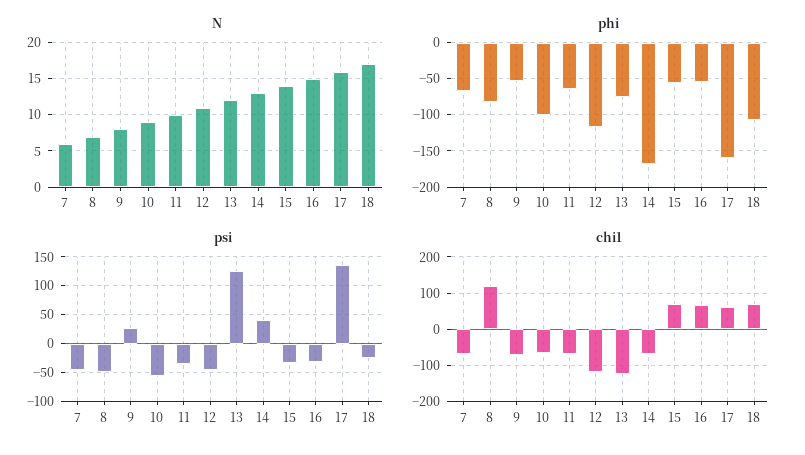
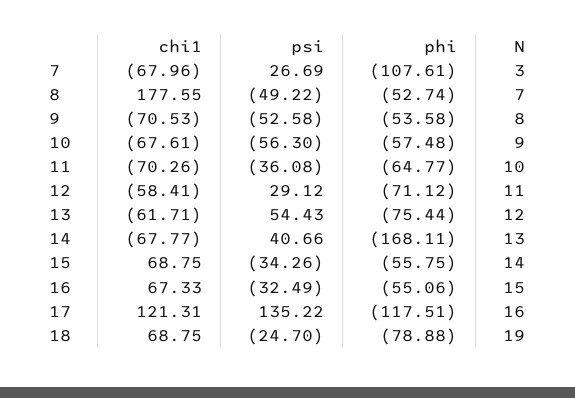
  {
    "N": {
-     "7": 6,
+     "7": 3,
      "8": 7,
      "9": 8,
      "10": 9,
      "11": 10,
      "12": 11,
      "13": 12,
      "14": 13,
      "15": 14,
      "16": 15,
      "17": 16,
-     "18": 17
+     "18": 19
    },
    "phi": {
-     "7": -70,
+     "7": -107.61,
-     "8": -80,
+     "8": -52.74,
      "9": -53.58,
-     "10": -100,
+     "10": -57.48,
      "11": -64.77,
-     "12": -120,
+     "12": -71.12,
      "13": -75.44,
      "14": -168.11,
      "15": -55.75,
      "16": -55.06,
-     "17": -160,
+     "17": -117.51,
-     "18": -110
+     "18": -78.88
    },
    "psi": {
-     "7": -50,
+     "7": 26.69,
      "8": -49.22,
-     "9": 25,
+     "9": -52.58,
      "10": -56.3,
      "11": -36.08,
-     "12": -50,
+     "12": 29.12,
-     "13": 125,
+     "13": 54.43,
      "14": 40.66,
      "15": -34.26,
      "16": -32.49,
      "17": 135.22,
      "18": -24.7
    },
    "chi1": {
      "7": -67.96,
-     "8": 120,
+     "8": 177.55,
      "9": -70.53,
      "10": -67.61,
      "11": -70.26,
-     "12": -120,
+     "12": -58.41,
-     "13": -120,
+     "13": -61.71,
      "14": -67.77,
      "15": 68.75,
      "16": 67.33,
-     "17": 60,
+     "17": 121.31,
      "18": 68.75
    }
  }

